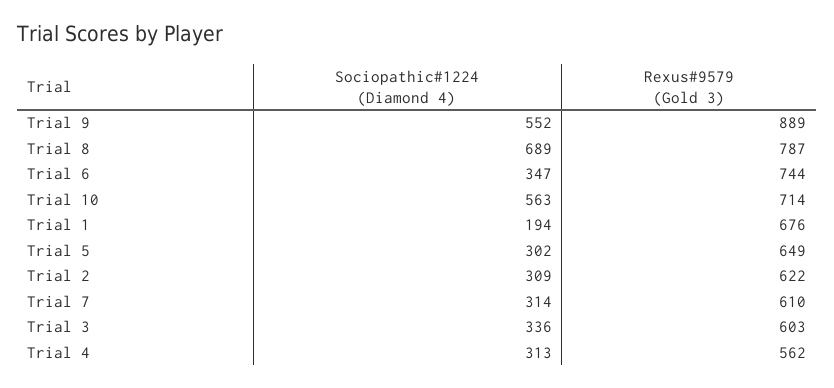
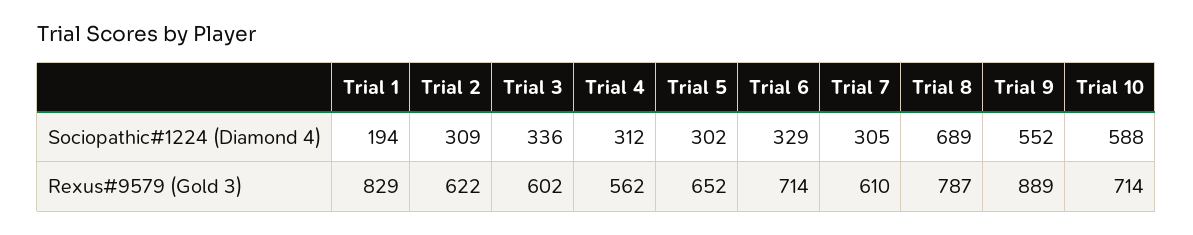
  {
    "Sociopathic#1224 (Diamond 4)": {
      "Trial 9": 552,
      "Trial 8": 689,
-     "Trial 6": 347,
+     "Trial 6": 329,
-     "Trial 10": 563,
+     "Trial 10": 588,
      "Trial 1": 194,
      "Trial 5": 302,
      "Trial 2": 309,
-     "Trial 7": 314,
+     "Trial 7": 305,
      "Trial 3": 336,
-     "Trial 4": 313
+     "Trial 4": 312
    },
    "Rexus#9579 (Gold 3)": {
      "Trial 9": 889,
      "Trial 8": 787,
-     "Trial 6": 744,
+     "Trial 6": 714,
      "Trial 10": 714,
-     "Trial 1": 676,
+     "Trial 1": 829,
-     "Trial 5": 649,
+     "Trial 5": 652,
      "Trial 2": 622,
      "Trial 7": 610,
-     "Trial 3": 603,
+     "Trial 3": 602,
      "Trial 4": 562
    }
  }

